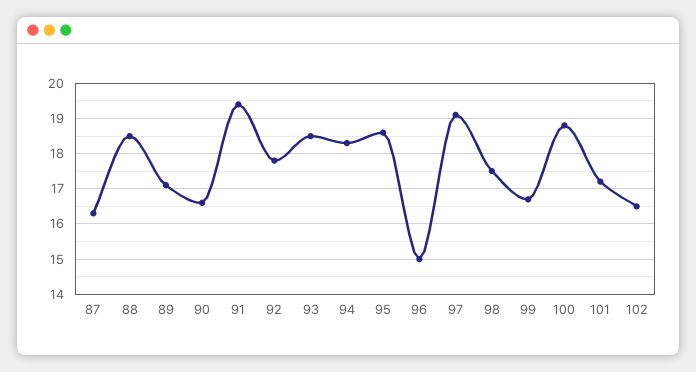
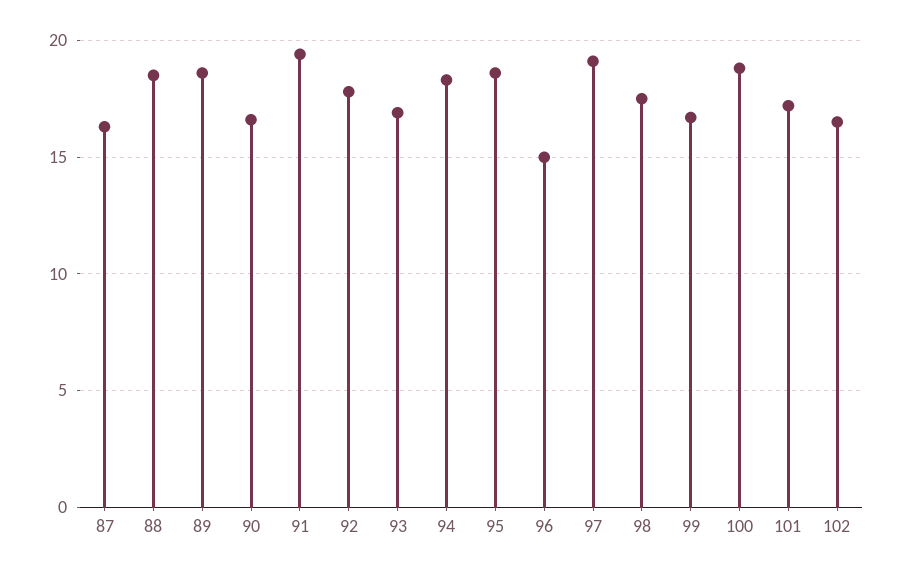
  {
    "87": 16.5,
    "88": 18.5,
-   "89": 17,
+   "89": 18.5,
    "90": 16.5,
    "91": 19.5,
    "92": 18,
-   "93": 18.5,
+   "93": 17,
    "94": 18.5,
    "95": 18.5,
    "96": 15,
    "97": 19,
    "98": 17.5,
    "99": 16.5,
    "100": 19,
    "101": 17,
    "102": 16.5
  }

